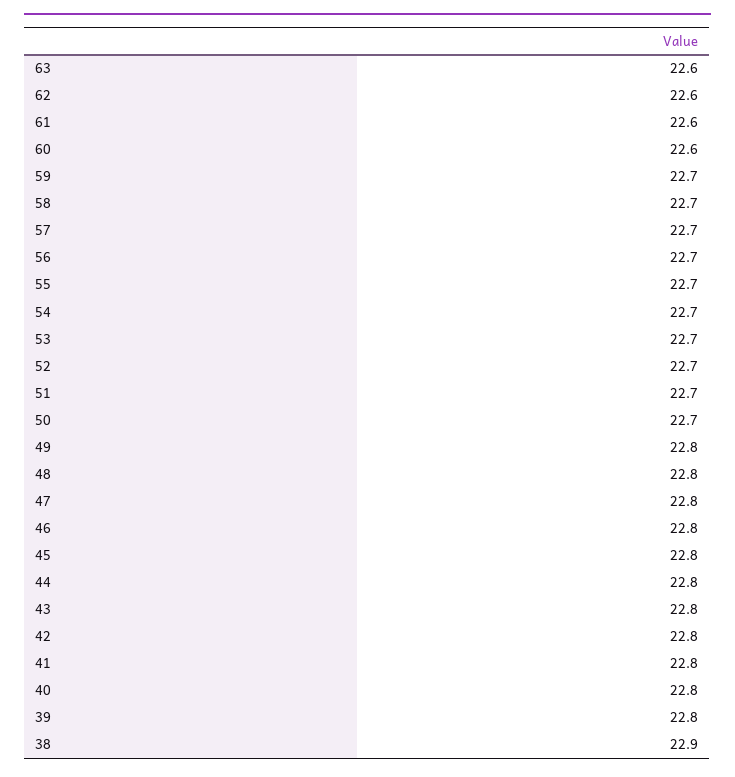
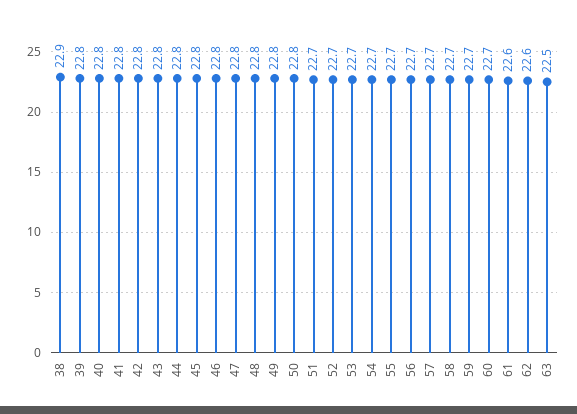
  {
-   "63": 22.6,
+   "63": 22.5,
    "62": 22.6,
    "61": 22.6,
-   "60": 22.6,
+   "60": 22.7,
    "59": 22.7,
    "58": 22.7,
    "57": 22.7,
    "56": 22.7,
    "55": 22.7,
    "54": 22.7,
    "53": 22.7,
    "52": 22.7,
    "51": 22.7,
-   "50": 22.7,
+   "50": 22.8,
    "49": 22.8,
    "48": 22.8,
    "47": 22.8,
    "46": 22.8,
    "45": 22.8,
    "44": 22.8,
    "43": 22.8,
    "42": 22.8,
    "41": 22.8,
    "40": 22.8,
    "39": 22.8,
    "38": 22.9
  }

